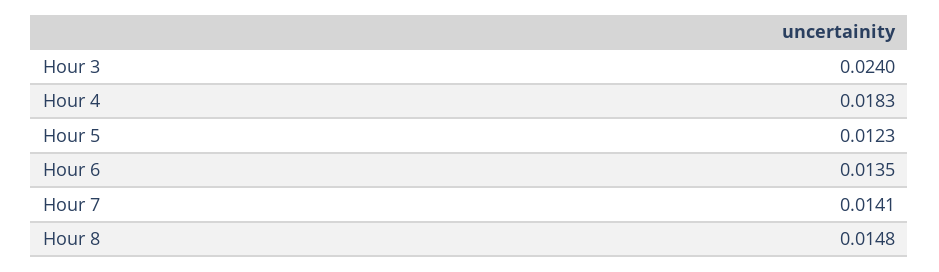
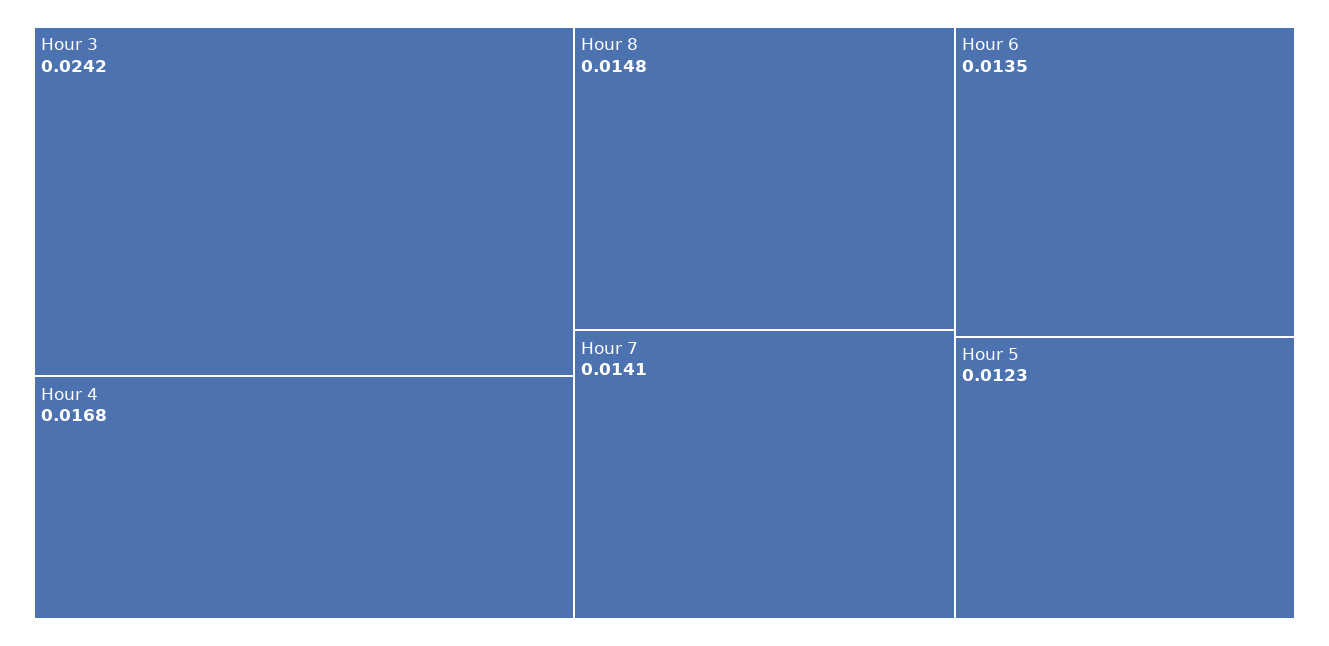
  {
-   "Hour 3": 0.024,
+   "Hour 3": 0.0242,
-   "Hour 4": 0.0183,
+   "Hour 4": 0.0168,
    "Hour 5": 0.0123,
    "Hour 6": 0.0135,
    "Hour 7": 0.0141,
    "Hour 8": 0.0148
  }

